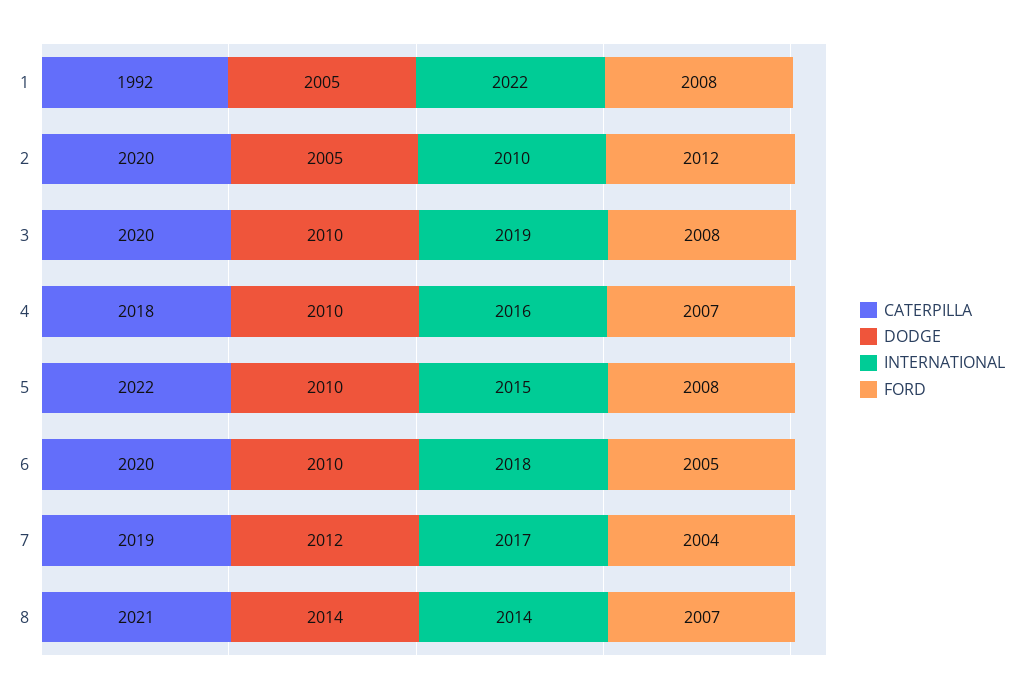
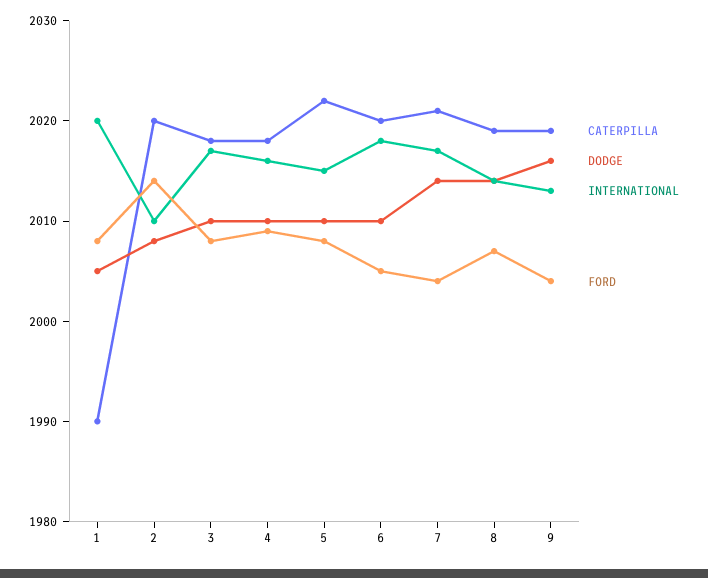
  {
    "CATERPILLA": {
-     "1": 1992,
+     "1": 1990,
      "2": 2020,
-     "3": 2020,
+     "3": 2018,
      "4": 2018,
      "5": 2022,
      "6": 2020,
-     "7": 2019,
+     "7": 2021,
-     "8": 2021
+     "8": 2019,
+     "9": 2019
    },
    "DODGE": {
      "1": 2005,
-     "2": 2005,
+     "2": 2008,
      "3": 2010,
      "4": 2010,
      "5": 2010,
      "6": 2010,
-     "7": 2012,
+     "7": 2014,
-     "8": 2014
+     "8": 2014,
+     "9": 2016
    },
    "INTERNATIONAL": {
-     "1": 2022,
+     "1": 2020,
      "2": 2010,
-     "3": 2019,
+     "3": 2017,
      "4": 2016,
      "5": 2015,
      "6": 2018,
      "7": 2017,
-     "8": 2014
+     "8": 2014,
+     "9": 2013
    },
    "FORD": {
      "1": 2008,
-     "2": 2012,
+     "2": 2014,
      "3": 2008,
-     "4": 2007,
+     "4": 2009,
      "5": 2008,
      "6": 2005,
      "7": 2004,
-     "8": 2007
+     "8": 2007,
+     "9": 2004
    }
  }

